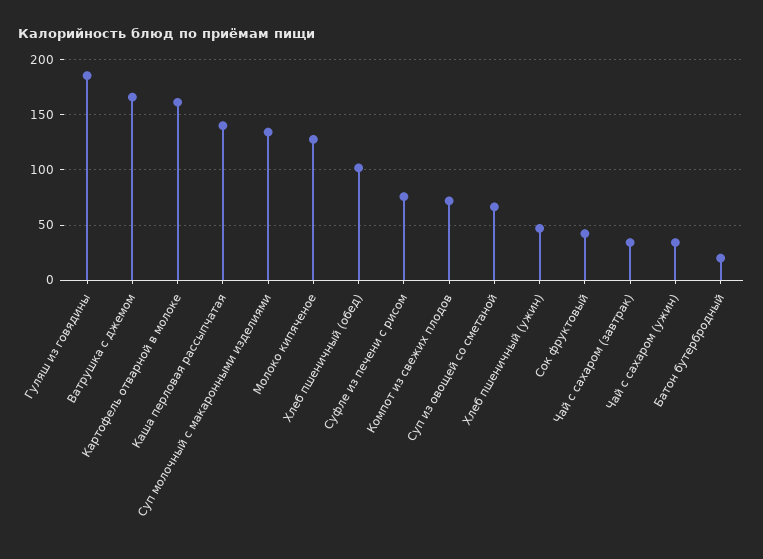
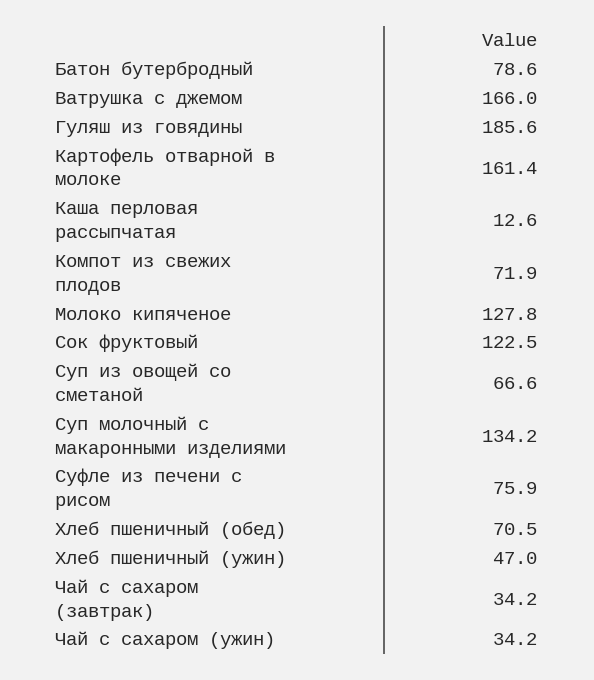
  {
    "Гуляш из говядины": 185.6,
    "Ватрушка с джемом": 166,
    "Картофель отварной в молоке": 161.4,
-   "Каша перловая рассыпчатая": 140,
+   "Каша перловая рассыпчатая": 12.6,
    "Суп молочный с макаронными изделиями": 134.2,
    "Молоко кипяченое": 127.8,
-   "Хлеб пшеничный (обед)": 100,
+   "Хлеб пшеничный (обед)": 70.5,
    "Суфле из печени с рисом": 75.9,
    "Компот из свежих плодов": 71.9,
    "Суп из овощей со сметаной": 66.6,
    "Хлеб пшеничный (ужин)": 47,
-   "Сок фруктовый": 40,
+   "Сок фруктовый": 122.5,
    "Чай с сахаром (завтрак)": 34.2,
    "Чай с сахаром (ужин)": 34.2,
-   "Батон бутербродный": 20
+   "Батон бутербродный": 78.6
  }

